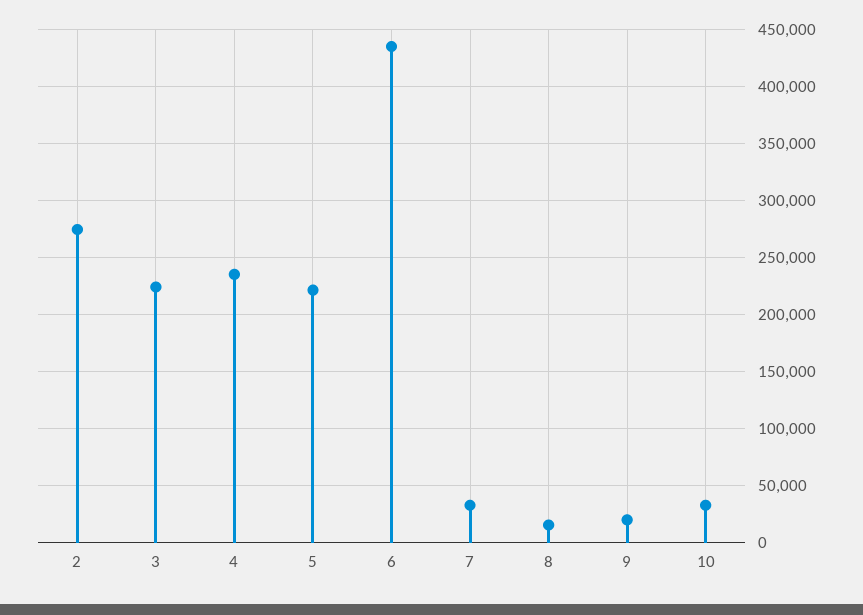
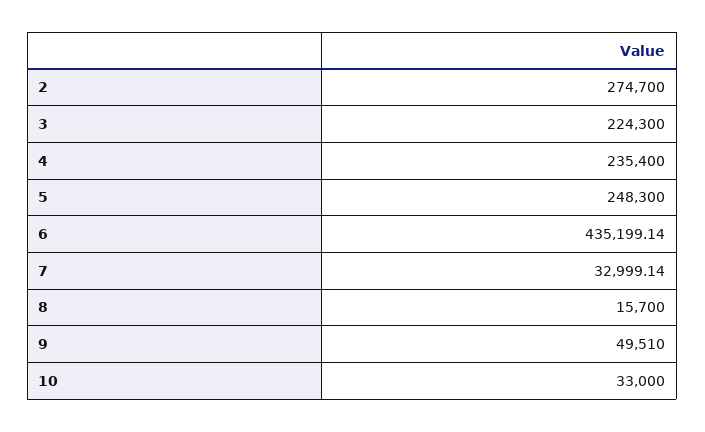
  {
    "2": 274700,
    "3": 224300,
    "4": 235400,
-   "5": 220000,
+   "5": 248300,
    "6": 435199.14,
    "7": 32999.14,
    "8": 15700,
-   "9": 20000,
+   "9": 49510,
    "10": 33000
  }

